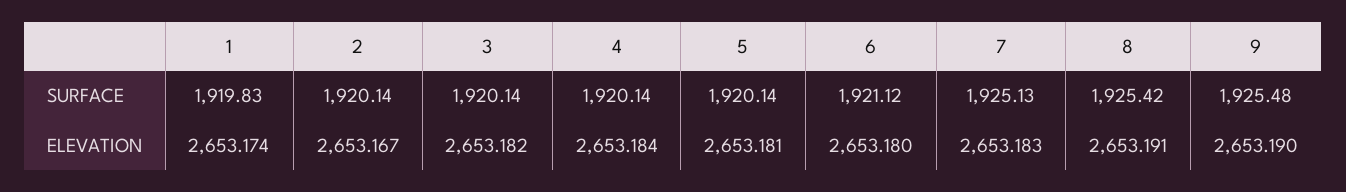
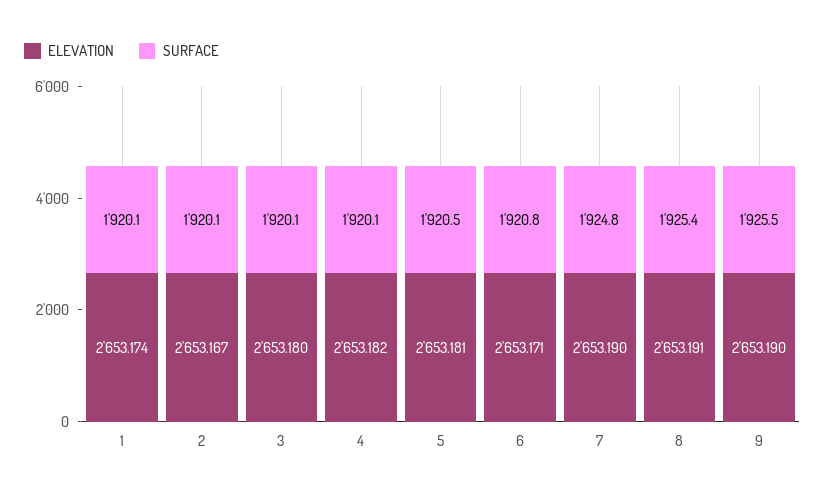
  {
    "SURFACE": {
-     "1": 1919.83,
+     "1": 1920.1,
      "2": 1920.14,
      "3": 1920.14,
      "4": 1920.14,
-     "5": 1920.14,
+     "5": 1920.5,
-     "6": 1921.12,
+     "6": 1920.8,
-     "7": 1925.13,
+     "7": 1924.8,
      "8": 1925.42,
      "9": 1925.48
    },
    "ELEVATION": {
      "1": 2653.174,
      "2": 2653.167,
-     "3": 2653.182,
+     "3": 2653.18,
-     "4": 2653.184,
+     "4": 2653.182,
      "5": 2653.181,
-     "6": 2653.18,
+     "6": 2653.171,
-     "7": 2653.183,
+     "7": 2653.19,
      "8": 2653.191,
      "9": 2653.19
    }
  }

